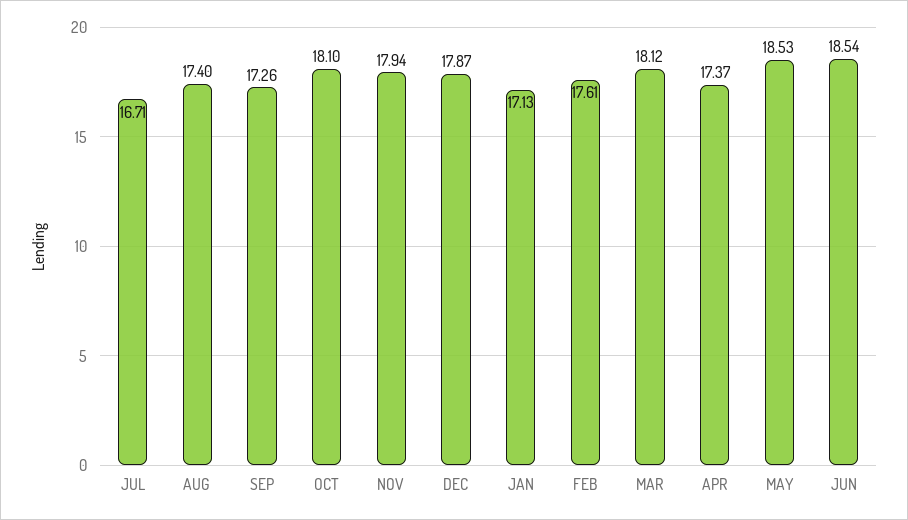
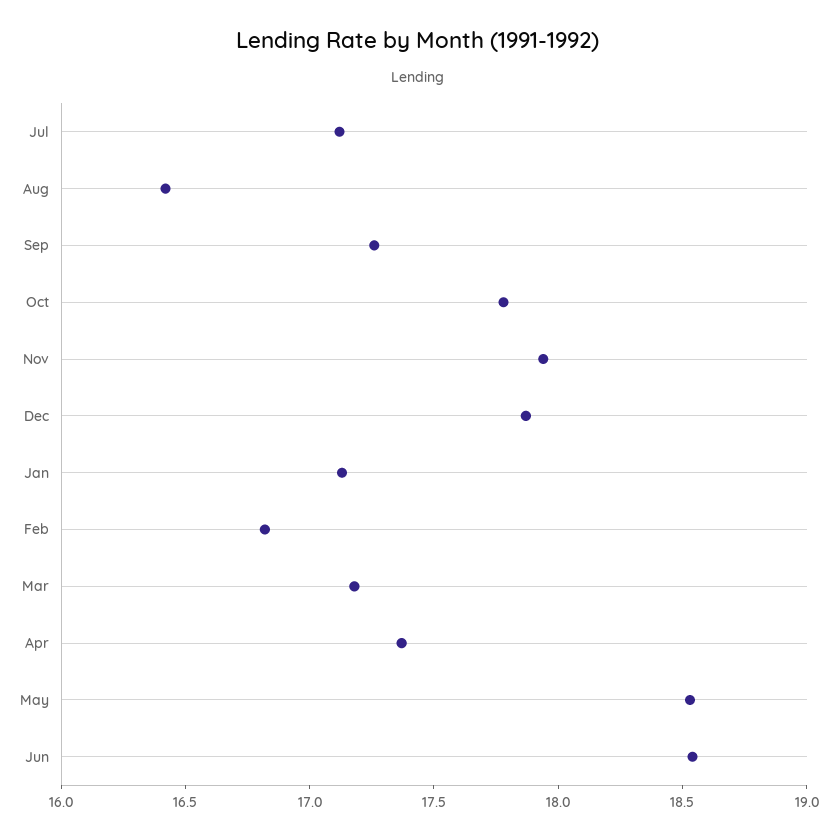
  {
-   "JUL": 16.71,
+   "JUL": 17.1,
-   "AUG": 17.4,
+   "AUG": 16.4,
    "SEP": 17.26,
-   "OCT": 18.1,
+   "OCT": 17.8,
    "NOV": 17.94,
    "DEC": 17.87,
    "JAN": 17.13,
-   "FEB": 17.61,
+   "FEB": 16.8,
-   "MAR": 18.12,
+   "MAR": 17.2,
    "APR": 17.37,
    "MAY": 18.53,
    "JUN": 18.54
  }

